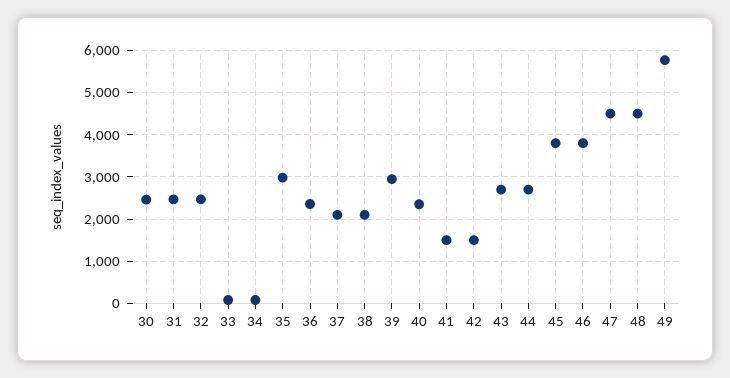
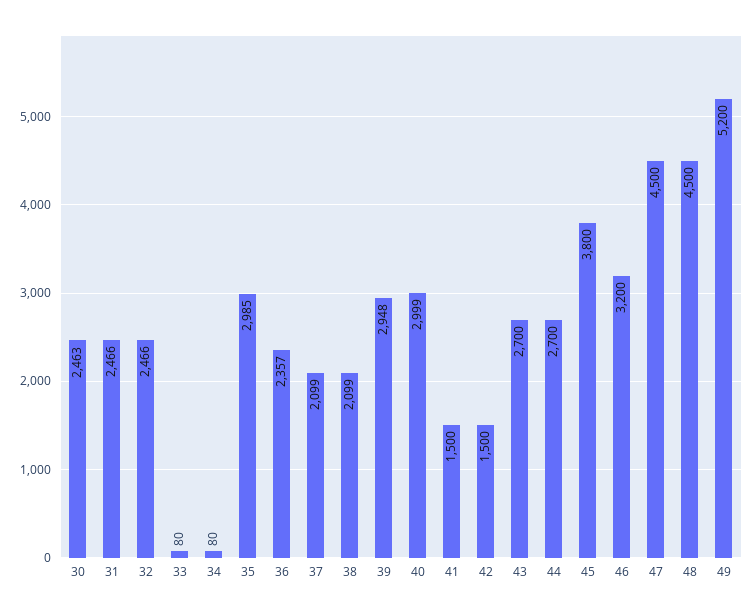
  {
    "30": 2463,
    "31": 2466,
    "32": 2466,
    "33": 80,
    "34": 80,
    "35": 2985,
    "36": 2357,
    "37": 2099,
    "38": 2099,
    "39": 2948,
-   "40": 2400,
+   "40": 2999,
    "41": 1500,
    "42": 1500,
    "43": 2700,
    "44": 2700,
    "45": 3800,
-   "46": 3800,
+   "46": 3200,
    "47": 4500,
    "48": 4500,
-   "49": 5800
+   "49": 5200
  }

